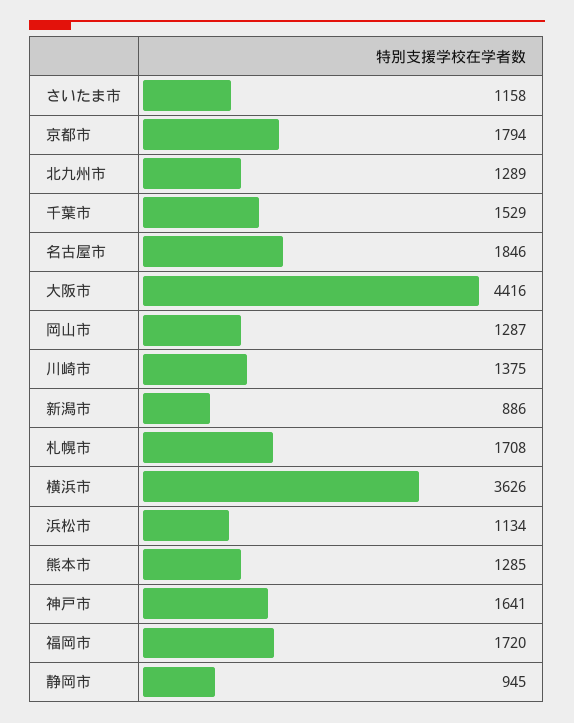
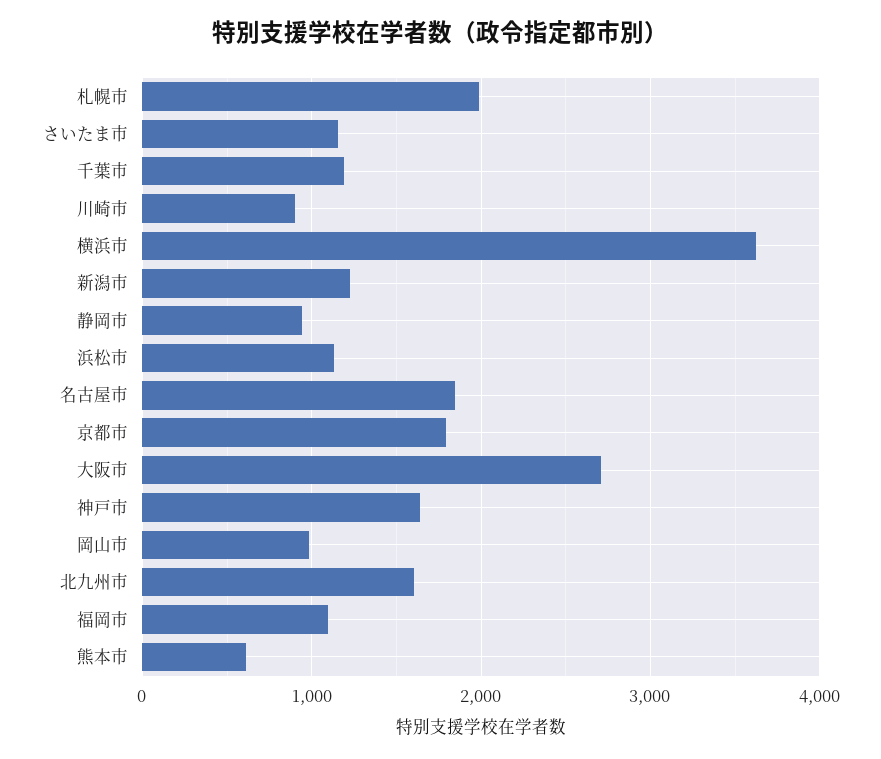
  {
    "さいたま市": 1158,
    "京都市": 1794,
-   "北九州市": 1289,
+   "北九州市": 1600,
-   "千葉市": 1529,
+   "千葉市": 1200,
    "名古屋市": 1846,
-   "大阪市": 4416,
+   "大阪市": 2700,
-   "岡山市": 1287,
+   "岡山市": 1000,
-   "川崎市": 1375,
+   "川崎市": 900,
-   "新潟市": 886,
+   "新潟市": 1200,
-   "札幌市": 1708,
+   "札幌市": 2000,
    "横浜市": 3626,
    "浜松市": 1134,
-   "熊本市": 1285,
+   "熊本市": 600,
    "神戸市": 1641,
-   "福岡市": 1720,
+   "福岡市": 1100,
    "静岡市": 945
  }

